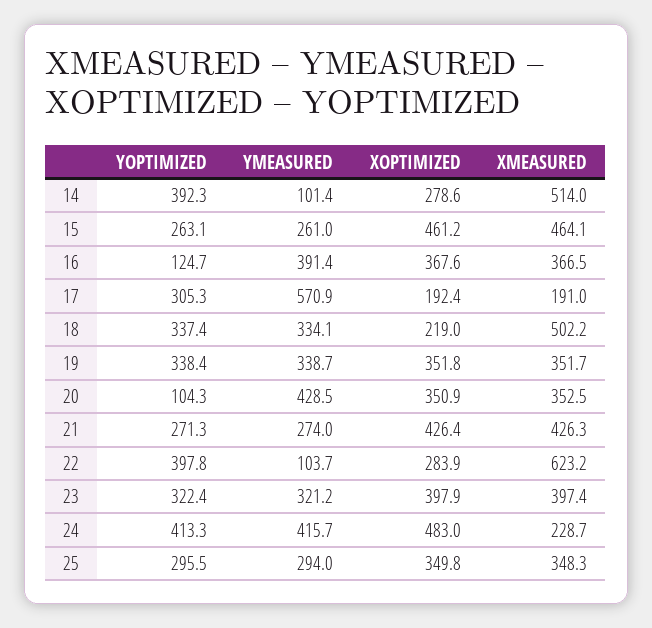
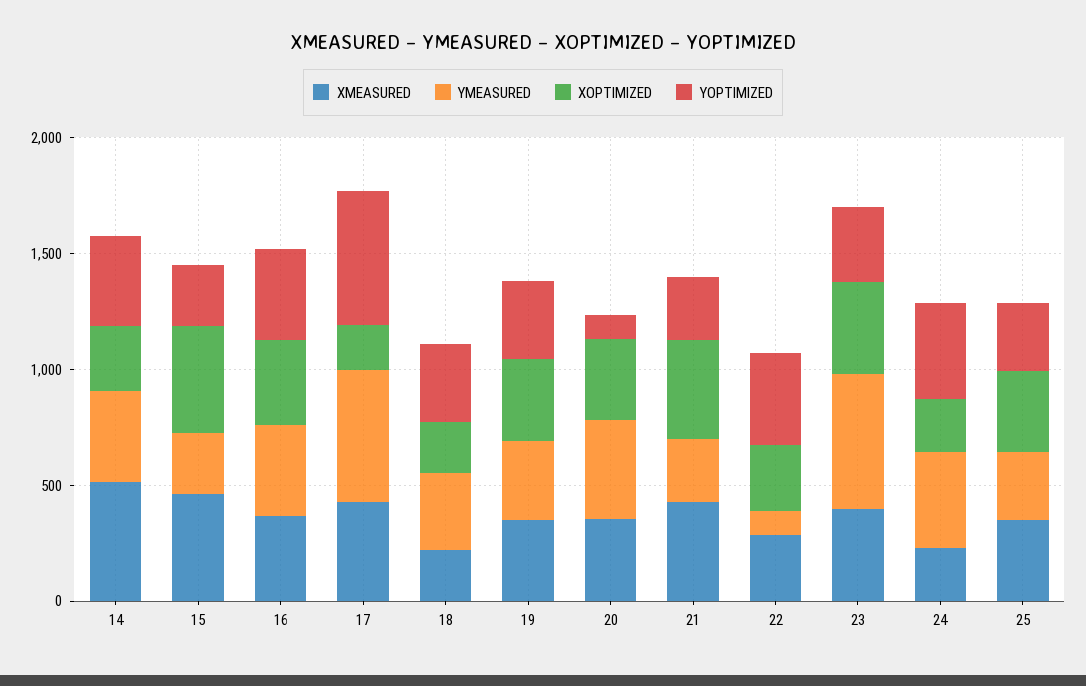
  {
    "YOPTIMIZED": {
      "14": 392.3,
      "15": 263.1,
-     "16": 124.7,
+     "16": 400,
-     "17": 305.3,
+     "17": 600,
      "18": 337.4,
      "19": 338.4,
      "20": 104.3,
      "21": 271.3,
      "22": 397.8,
      "23": 322.4,
      "24": 413.3,
      "25": 295.5
    },
    "YMEASURED": {
-     "14": 101.4,
+     "14": 400,
      "15": 261,
      "16": 391.4,
      "17": 570.9,
      "18": 334.1,
      "19": 338.7,
      "20": 428.5,
      "21": 274,
      "22": 103.7,
-     "23": 321.2,
+     "23": 600,
      "24": 415.7,
      "25": 294
    },
    "XOPTIMIZED": {
      "14": 278.6,
      "15": 461.2,
      "16": 367.6,
      "17": 192.4,
      "18": 219,
      "19": 351.8,
      "20": 350.9,
      "21": 426.4,
      "22": 283.9,
      "23": 397.9,
-     "24": 483,
+     "24": 200,
      "25": 349.8
    },
    "XMEASURED": {
      "14": 514,
      "15": 464.1,
      "16": 366.5,
-     "17": 191,
+     "17": 400,
-     "18": 502.2,
+     "18": 200,
      "19": 351.7,
      "20": 352.5,
      "21": 426.3,
-     "22": 623.2,
+     "22": 300,
      "23": 397.4,
      "24": 228.7,
      "25": 348.3
    }
  }

